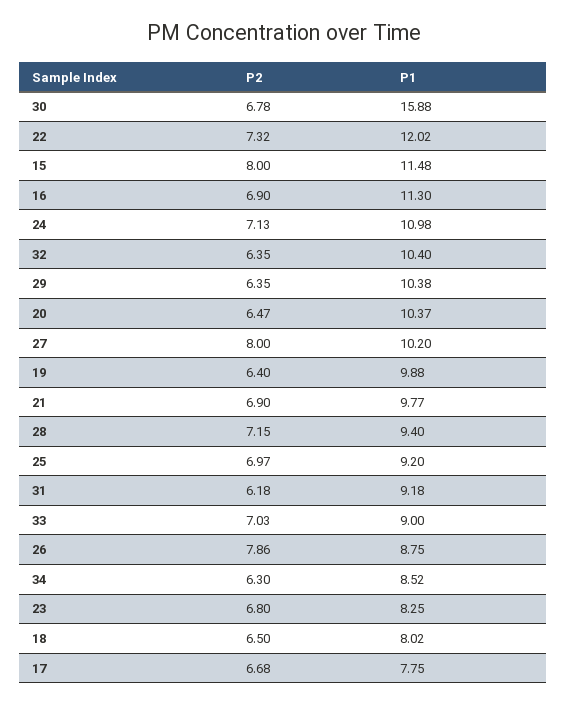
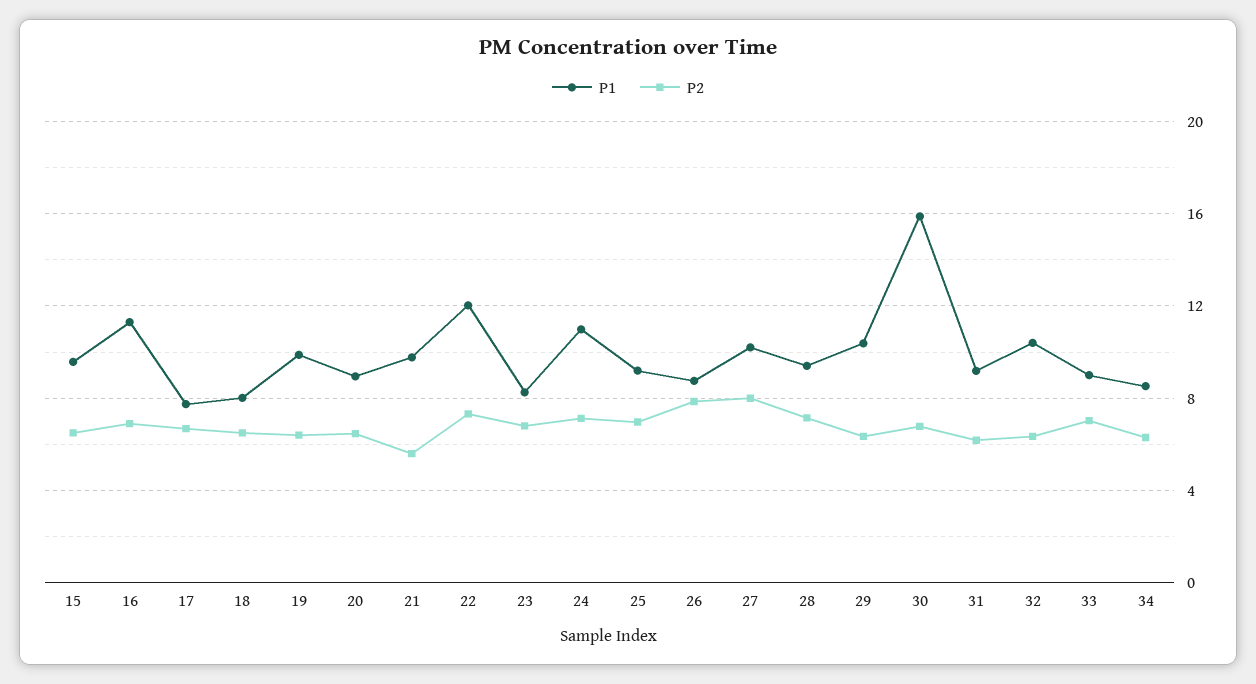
  {
    "P2": {
      "30": 6.78,
      "22": 7.32,
-     "15": 8,
+     "15": 6.5,
      "16": 6.9,
      "24": 7.13,
      "32": 6.35,
      "29": 6.35,
      "20": 6.47,
      "27": 8,
      "19": 6.4,
-     "21": 6.9,
+     "21": 5.5,
      "28": 7.15,
      "25": 6.97,
      "31": 6.18,
      "33": 7.03,
      "26": 7.86,
      "34": 6.3,
      "23": 6.8,
      "18": 6.5,
      "17": 6.68
    },
    "P1": {
      "30": 15.88,
      "22": 12.02,
-     "15": 11.48,
+     "15": 9.5,
      "16": 11.3,
      "24": 10.98,
      "32": 10.4,
      "29": 10.38,
-     "20": 10.37,
+     "20": 9,
      "27": 10.2,
      "19": 9.88,
      "21": 9.77,
      "28": 9.4,
      "25": 9.2,
      "31": 9.18,
      "33": 9,
      "26": 8.75,
      "34": 8.52,
      "23": 8.25,
      "18": 8.02,
      "17": 7.75
    }
  }

